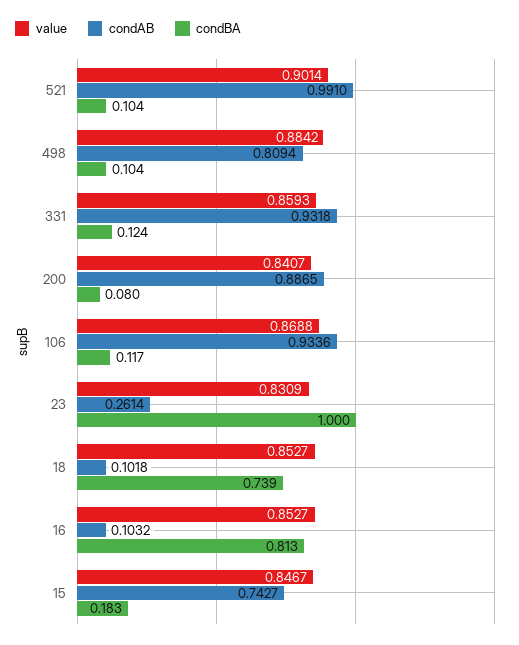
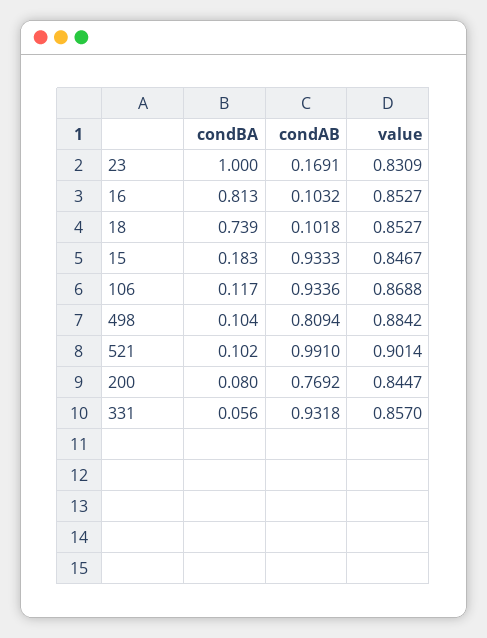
  {
    "value": {
      "521": 0.9014,
      "498": 0.8842,
-     "331": 0.8593,
+     "331": 0.857,
-     "200": 0.8407,
+     "200": 0.8447,
      "106": 0.8688,
      "23": 0.8309,
      "18": 0.8527,
      "16": 0.8527,
      "15": 0.8467
    },
    "condAB": {
      "521": 0.991,
      "498": 0.8094,
      "331": 0.9318,
-     "200": 0.8865,
+     "200": 0.7692,
      "106": 0.9336,
-     "23": 0.2614,
+     "23": 0.1691,
      "18": 0.1018,
      "16": 0.1032,
-     "15": 0.7427
+     "15": 0.9333
    },
    "condBA": {
-     "521": 0.104,
+     "521": 0.102,
      "498": 0.104,
-     "331": 0.124,
+     "331": 0.056,
      "200": 0.08,
      "106": 0.117,
      "23": 1,
      "18": 0.739,
      "16": 0.813,
      "15": 0.183
    }
  }

